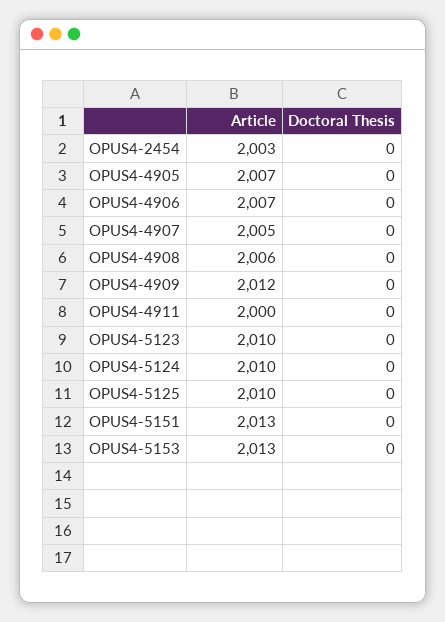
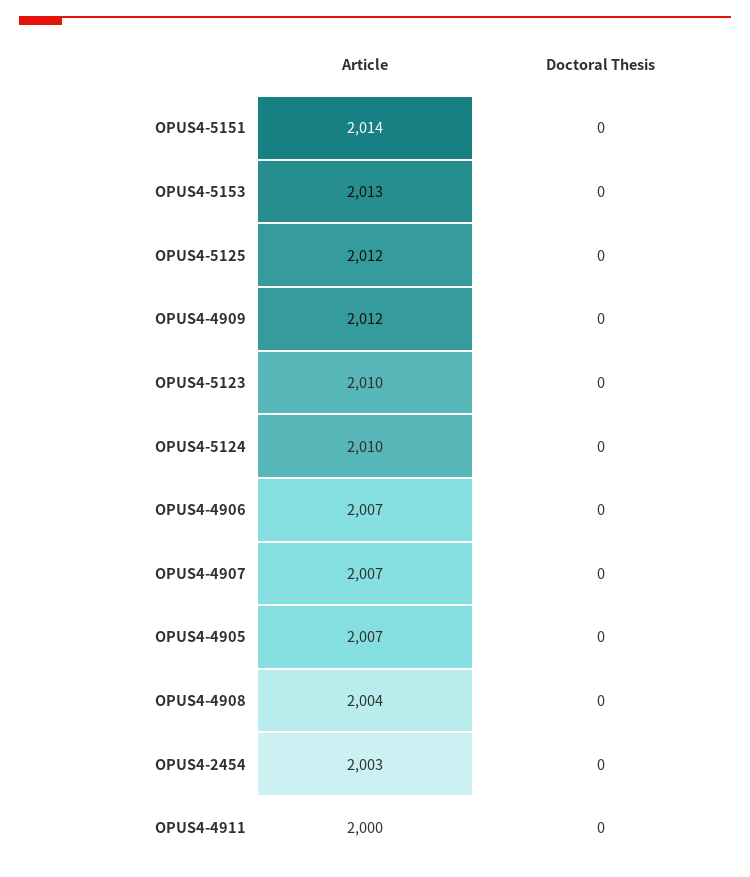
  {
    "Article": {
      "OPUS4-2454": 2003,
      "OPUS4-4905": 2007,
      "OPUS4-4906": 2007,
-     "OPUS4-4907": 2005,
+     "OPUS4-4907": 2007,
-     "OPUS4-4908": 2006,
+     "OPUS4-4908": 2004,
      "OPUS4-4909": 2012,
      "OPUS4-4911": 2000,
      "OPUS4-5123": 2010,
      "OPUS4-5124": 2010,
-     "OPUS4-5125": 2010,
+     "OPUS4-5125": 2012,
-     "OPUS4-5151": 2013,
+     "OPUS4-5151": 2014,
      "OPUS4-5153": 2013
    },
    "Doctoral Thesis": {
      "OPUS4-2454": 0,
      "OPUS4-4905": 0,
      "OPUS4-4906": 0,
      "OPUS4-4907": 0,
      "OPUS4-4908": 0,
      "OPUS4-4909": 0,
      "OPUS4-4911": 0,
      "OPUS4-5123": 0,
      "OPUS4-5124": 0,
      "OPUS4-5125": 0,
      "OPUS4-5151": 0,
      "OPUS4-5153": 0
    }
  }

